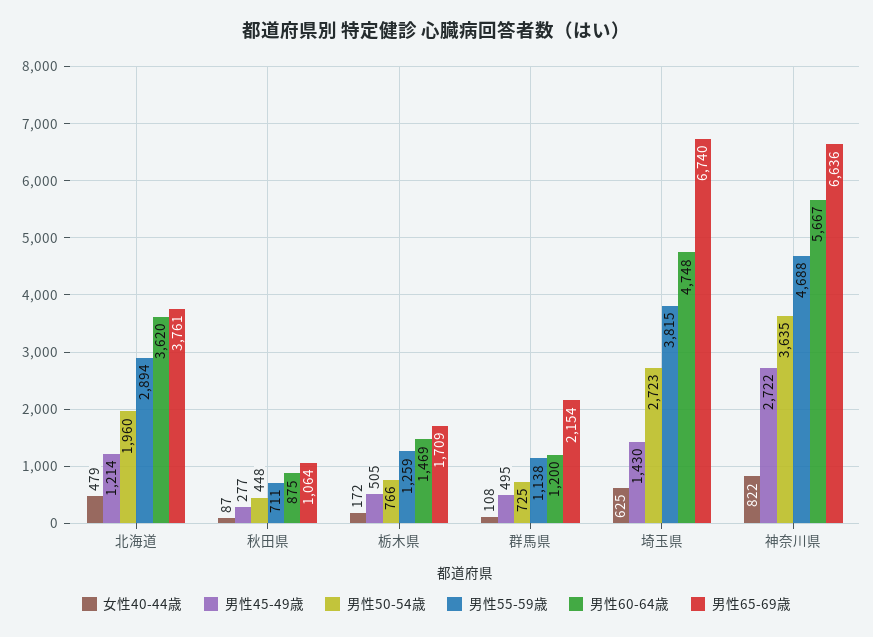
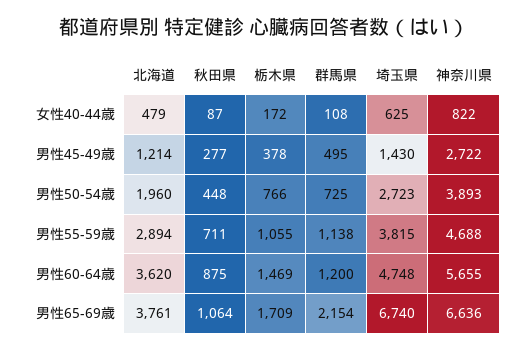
  {
    "女性40-44歳": {
      "北海道": 479,
      "秋田県": 87,
      "栃木県": 172,
      "群馬県": 108,
      "埼玉県": 625,
      "神奈川県": 822
    },
    "男性45-49歳": {
      "北海道": 1214,
      "秋田県": 277,
-     "栃木県": 505,
+     "栃木県": 378,
      "群馬県": 495,
      "埼玉県": 1430,
      "神奈川県": 2722
    },
    "男性50-54歳": {
      "北海道": 1960,
      "秋田県": 448,
      "栃木県": 766,
      "群馬県": 725,
      "埼玉県": 2723,
-     "神奈川県": 3635
+     "神奈川県": 3893
    },
    "男性55-59歳": {
      "北海道": 2894,
      "秋田県": 711,
-     "栃木県": 1259,
+     "栃木県": 1055,
      "群馬県": 1138,
      "埼玉県": 3815,
      "神奈川県": 4688
    },
    "男性60-64歳": {
      "北海道": 3620,
      "秋田県": 875,
      "栃木県": 1469,
      "群馬県": 1200,
      "埼玉県": 4748,
-     "神奈川県": 5667
+     "神奈川県": 5655
    },
    "男性65-69歳": {
      "北海道": 3761,
      "秋田県": 1064,
      "栃木県": 1709,
      "群馬県": 2154,
      "埼玉県": 6740,
      "神奈川県": 6636
    }
  }

